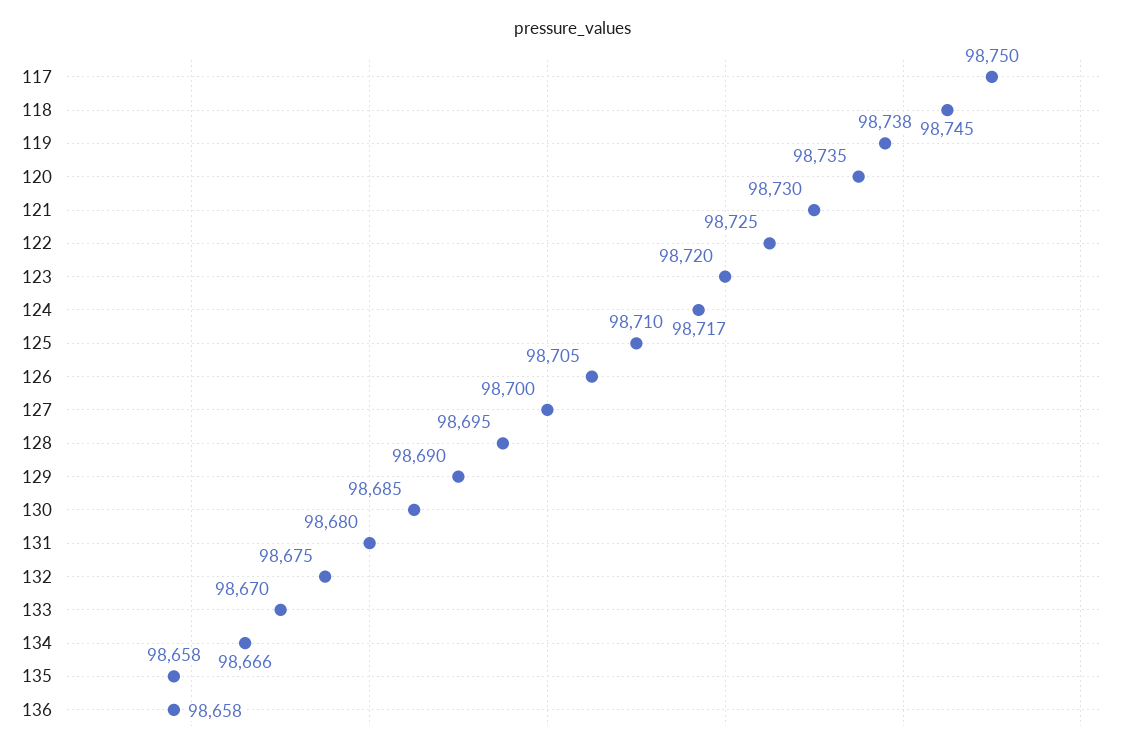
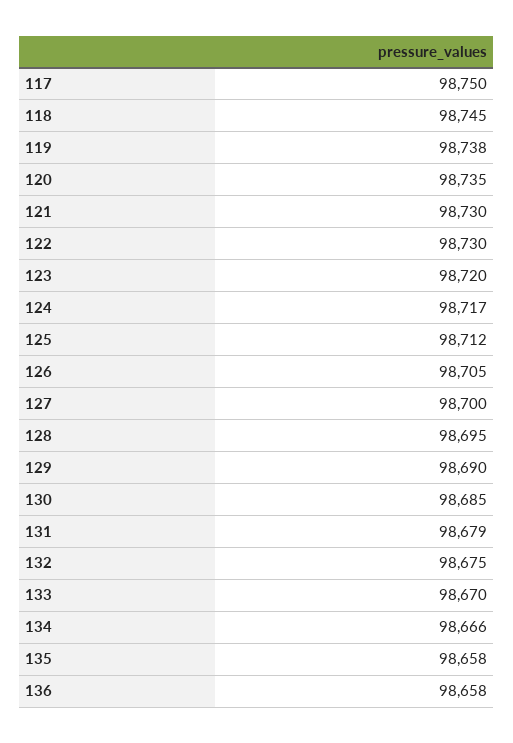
  {
    "117": 98750,
    "118": 98745,
    "119": 98738,
    "120": 98735,
    "121": 98730,
-   "122": 98725,
+   "122": 98730,
    "123": 98720,
    "124": 98717,
-   "125": 98710,
+   "125": 98712,
    "126": 98705,
    "127": 98700,
    "128": 98695,
    "129": 98690,
    "130": 98685,
-   "131": 98680,
+   "131": 98679,
    "132": 98675,
    "133": 98670,
    "134": 98666,
    "135": 98658,
    "136": 98658
  }

